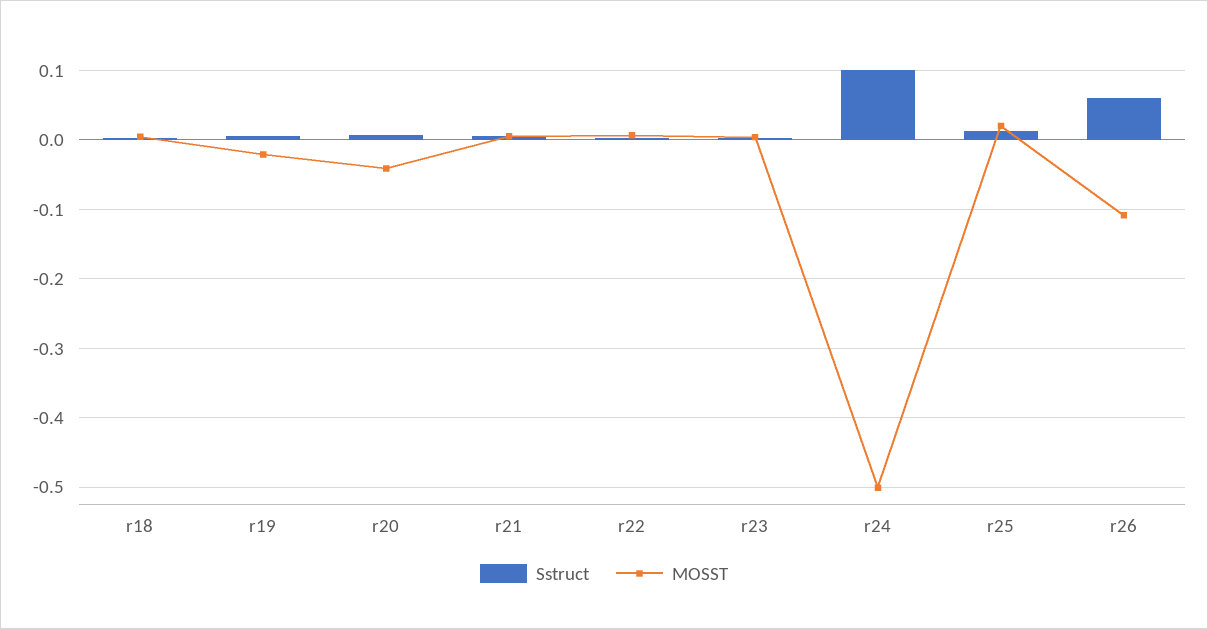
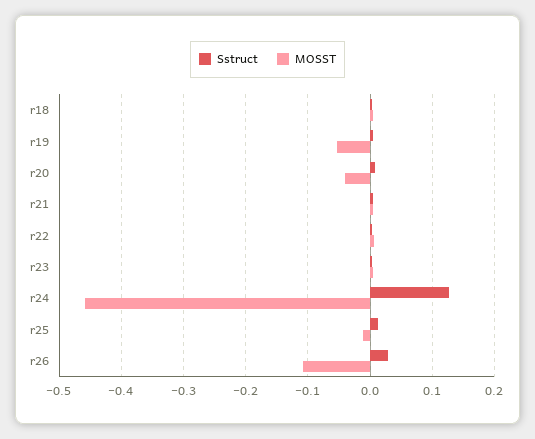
  {
    "Sstruct": {
      "r18": 0,
      "r19": 0.01,
      "r20": 0.01,
      "r21": 0.01,
      "r22": 0,
      "r23": 0,
-     "r24": 0.1,
+     "r24": 0.13,
      "r25": 0.01,
-     "r26": 0.06
+     "r26": 0.03
    },
    "MOSST": {
      "r18": 0,
-     "r19": -0.02,
+     "r19": -0.05,
      "r20": -0.04,
      "r21": 0.01,
      "r22": 0.01,
      "r23": 0,
-     "r24": -0.5,
+     "r24": -0.46,
-     "r25": 0.02,
+     "r25": -0.01,
      "r26": -0.11
    }
  }

